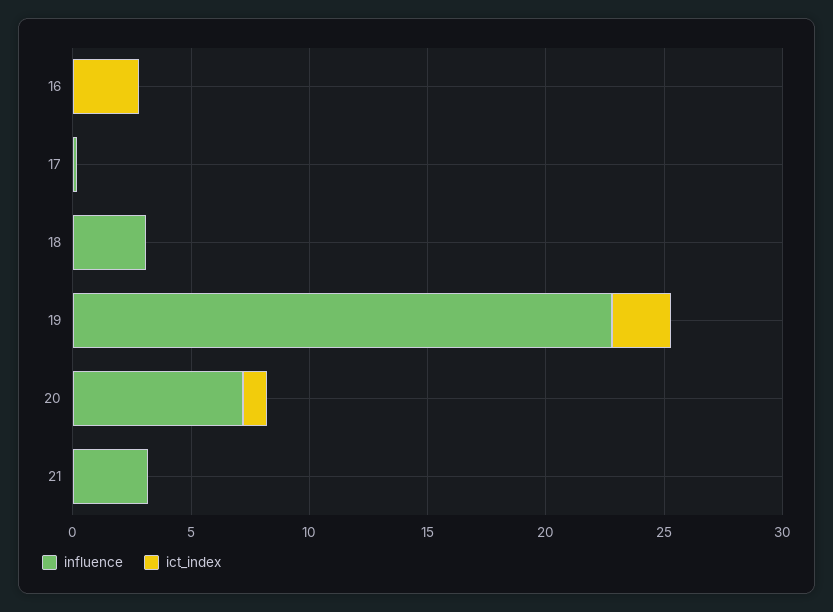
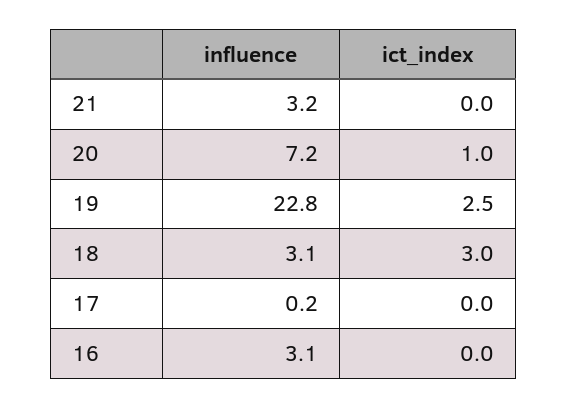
  {
    "influence": {
-     "16": 0,
+     "16": 3.1,
      "17": 0.2,
      "18": 3.1,
      "19": 22.8,
      "20": 7.2,
      "21": 3.2
    },
    "ict_index": {
-     "16": 3,
+     "16": 0,
      "17": 0,
-     "18": 0,
+     "18": 3,
      "19": 2.5,
      "20": 1,
      "21": 0
    }
  }

